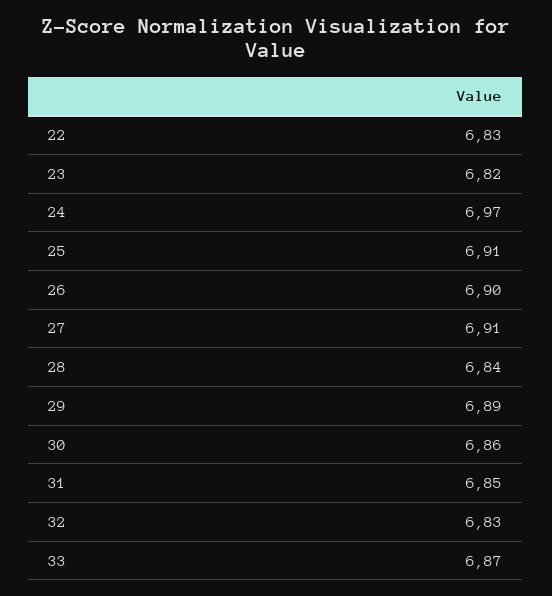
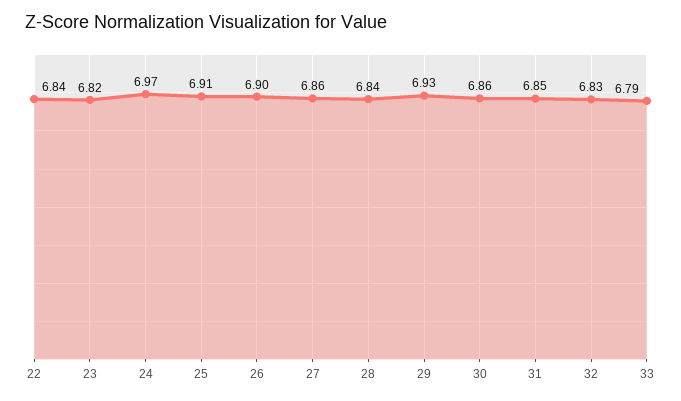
  {
-   "22": 6.83,
+   "22": 6.84,
    "23": 6.82,
    "24": 6.97,
    "25": 6.91,
    "26": 6.9,
-   "27": 6.91,
+   "27": 6.86,
    "28": 6.84,
-   "29": 6.89,
+   "29": 6.93,
    "30": 6.86,
    "31": 6.85,
    "32": 6.83,
-   "33": 6.87
+   "33": 6.79
  }

